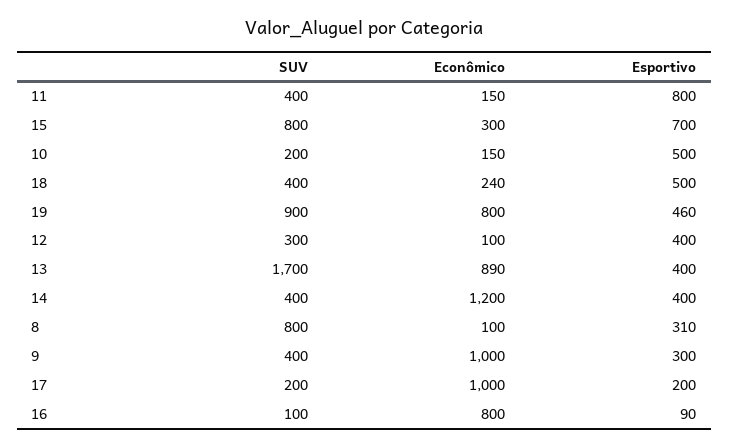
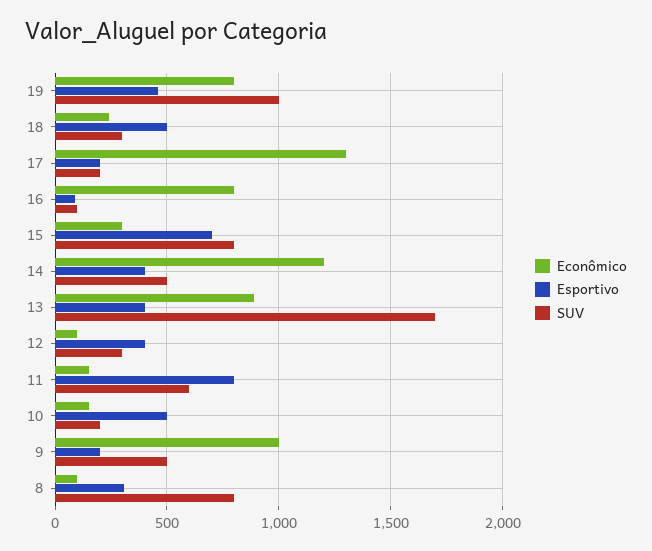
  {
    "SUV": {
-     "11": 400,
+     "11": 600,
      "15": 800,
      "10": 200,
-     "18": 400,
+     "18": 300,
-     "19": 900,
+     "19": 1000,
      "12": 300,
      "13": 1700,
-     "14": 400,
+     "14": 500,
      "8": 800,
-     "9": 400,
+     "9": 500,
      "17": 200,
      "16": 100
    },
    "Econômico": {
      "11": 150,
      "15": 300,
      "10": 150,
      "18": 240,
      "19": 800,
      "12": 100,
      "13": 890,
      "14": 1200,
      "8": 100,
      "9": 1000,
-     "17": 1000,
+     "17": 1300,
      "16": 800
    },
    "Esportivo": {
      "11": 800,
      "15": 700,
      "10": 500,
      "18": 500,
      "19": 460,
      "12": 400,
      "13": 400,
      "14": 400,
      "8": 310,
-     "9": 300,
+     "9": 200,
      "17": 200,
      "16": 90
    }
  }

